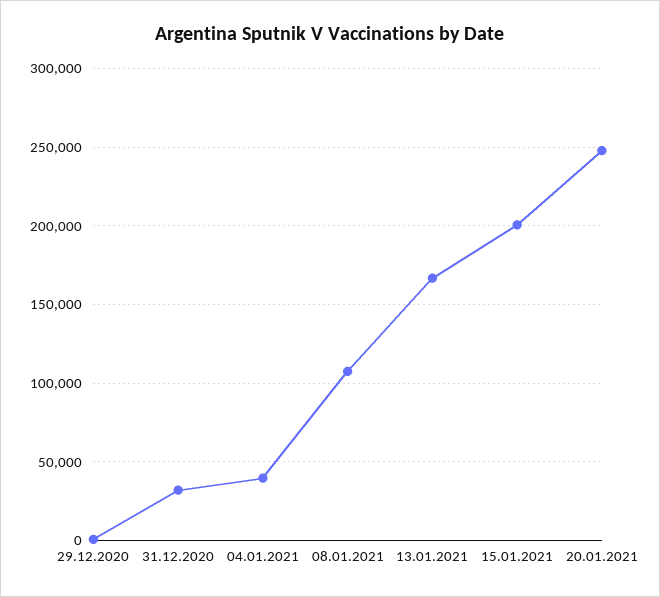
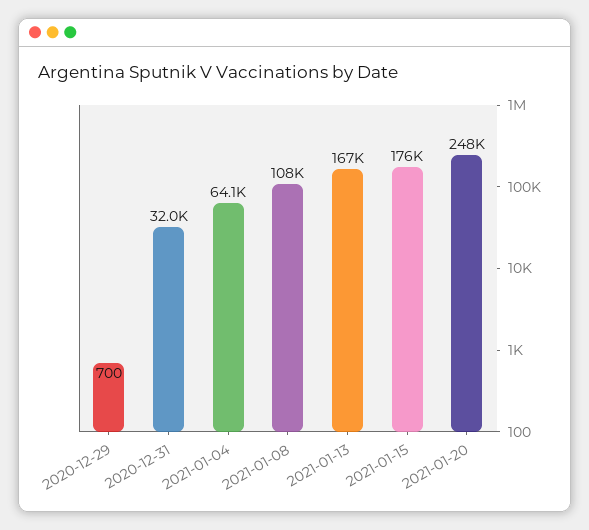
  {
    "29.12.2020": 700,
    "31.12.2020": 32000,
-   "04.01.2021": 40000,
+   "04.01.2021": 64100,
    "08.01.2021": 108000,
    "13.01.2021": 167000,
-   "15.01.2021": 200000,
+   "15.01.2021": 176000,
    "20.01.2021": 248000
  }

